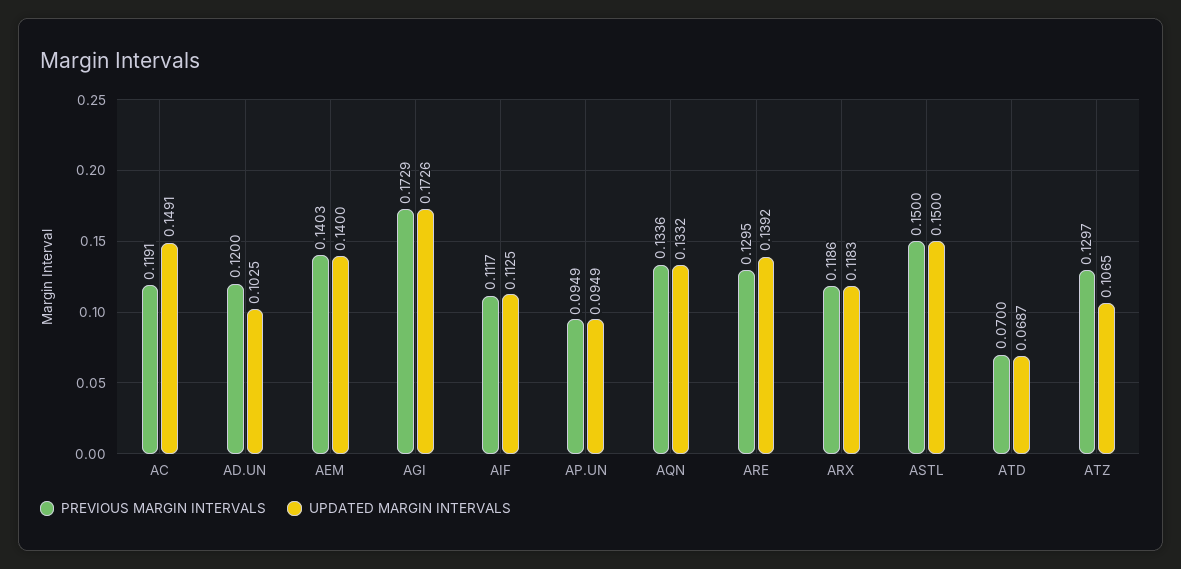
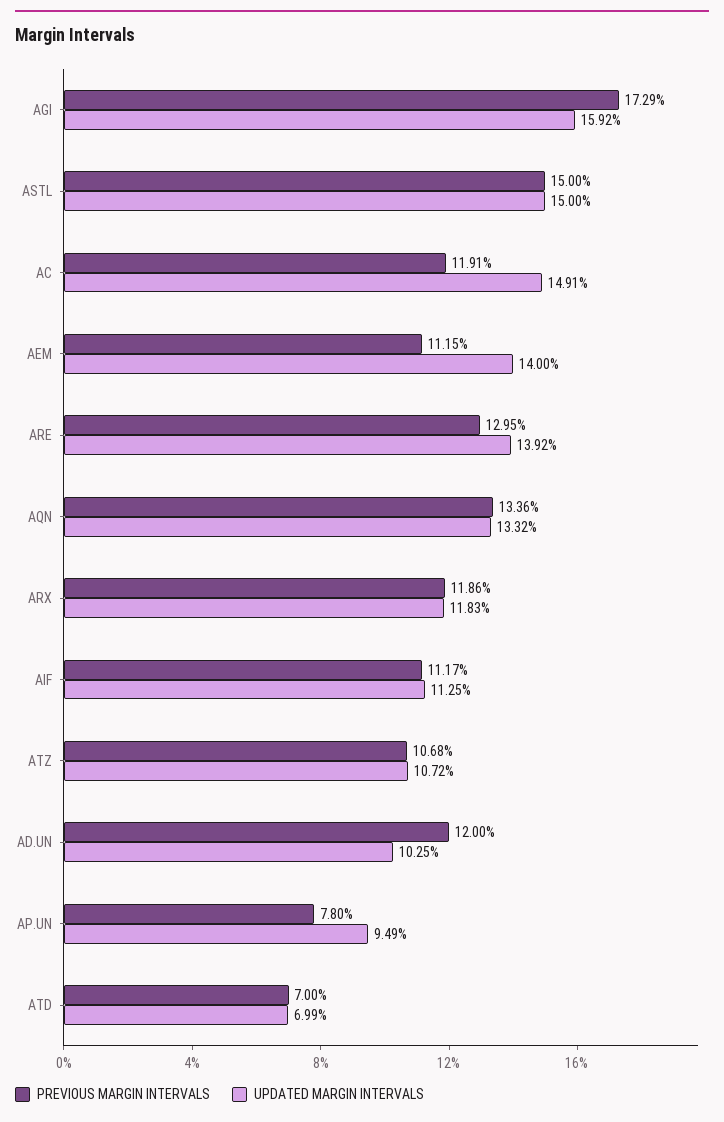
  {
    "PREVIOUS MARGIN INTERVALS": {
      "AC": 0.1191,
      "AD.UN": 0.12,
-     "AEM": 0.1403,
+     "AEM": 0.1115,
      "AGI": 0.1729,
      "AIF": 0.1117,
-     "AP.UN": 0.0949,
+     "AP.UN": 0.078,
      "AQN": 0.1336,
      "ARE": 0.1295,
      "ARX": 0.1186,
      "ASTL": 0.15,
      "ATD": 0.07,
-     "ATZ": 0.1297
+     "ATZ": 0.1068
    },
    "UPDATED MARGIN INTERVALS": {
      "AC": 0.1491,
      "AD.UN": 0.1025,
      "AEM": 0.14,
-     "AGI": 0.1726,
+     "AGI": 0.1592,
      "AIF": 0.1125,
      "AP.UN": 0.0949,
      "AQN": 0.1332,
      "ARE": 0.1392,
      "ARX": 0.1183,
      "ASTL": 0.15,
-     "ATD": 0.0687,
+     "ATD": 0.0699,
-     "ATZ": 0.1065
+     "ATZ": 0.1072
    }
  }

